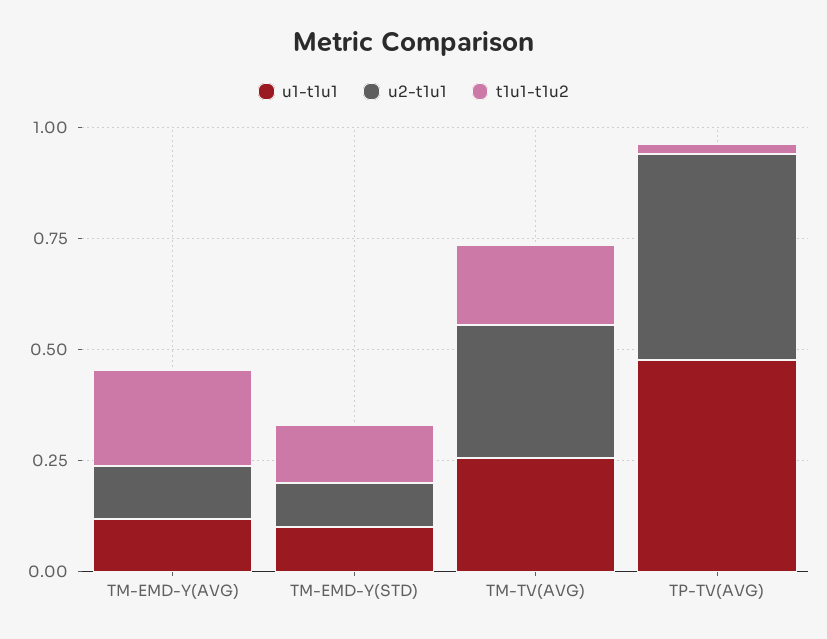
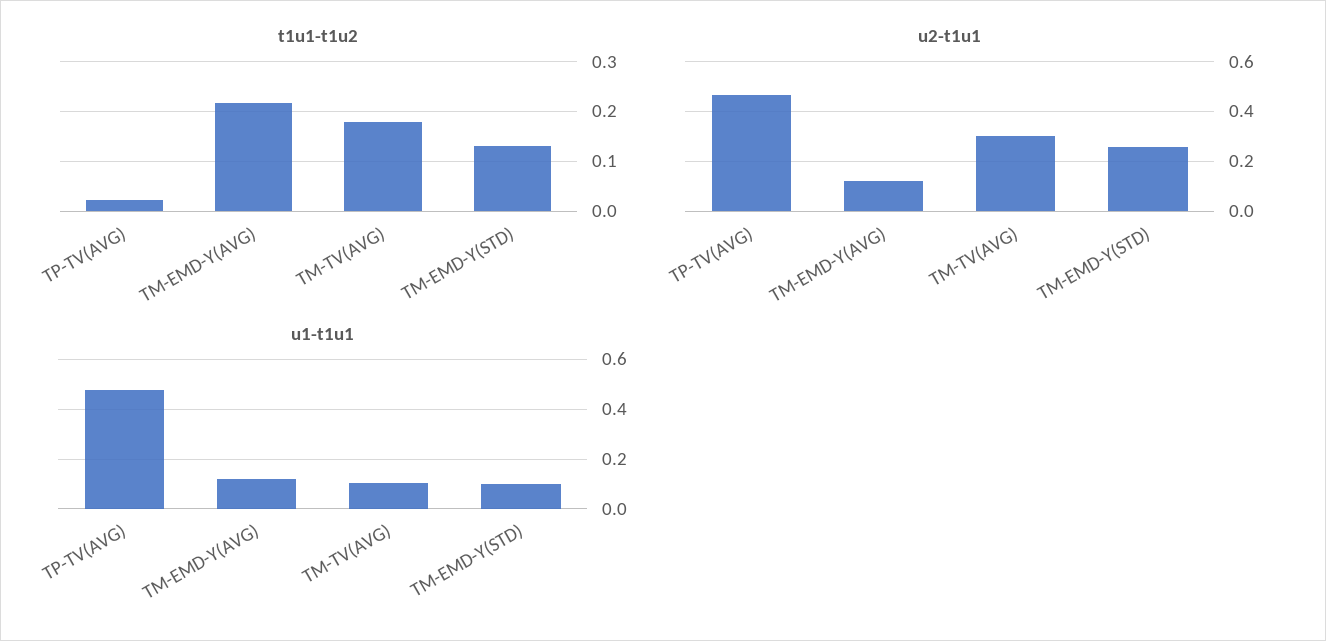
  {
    "u1-t1u1": {
      "TM-EMD-Y(AVG)": 0.125,
      "TM-EMD-Y(STD)": 0.1,
-     "TM-TV(AVG)": 0.25,
+     "TM-TV(AVG)": 0.1,
      "TP-TV(AVG)": 0.475
    },
    "u2-t1u1": {
      "TM-EMD-Y(AVG)": 0.125,
-     "TM-EMD-Y(STD)": 0.1,
+     "TM-EMD-Y(STD)": 0.25,
      "TM-TV(AVG)": 0.3,
      "TP-TV(AVG)": 0.475
    },
    "t1u1-t1u2": {
      "TM-EMD-Y(AVG)": 0.22,
      "TM-EMD-Y(STD)": 0.14,
      "TM-TV(AVG)": 0.18,
      "TP-TV(AVG)": 0.02
    }
  }

